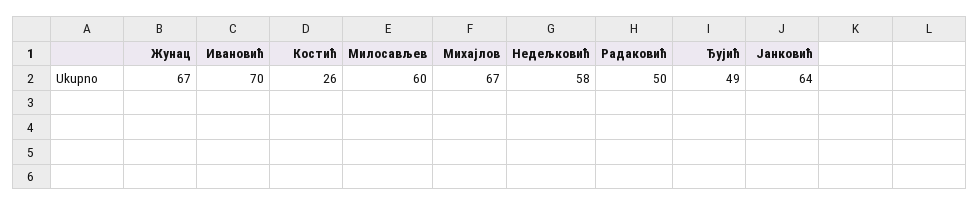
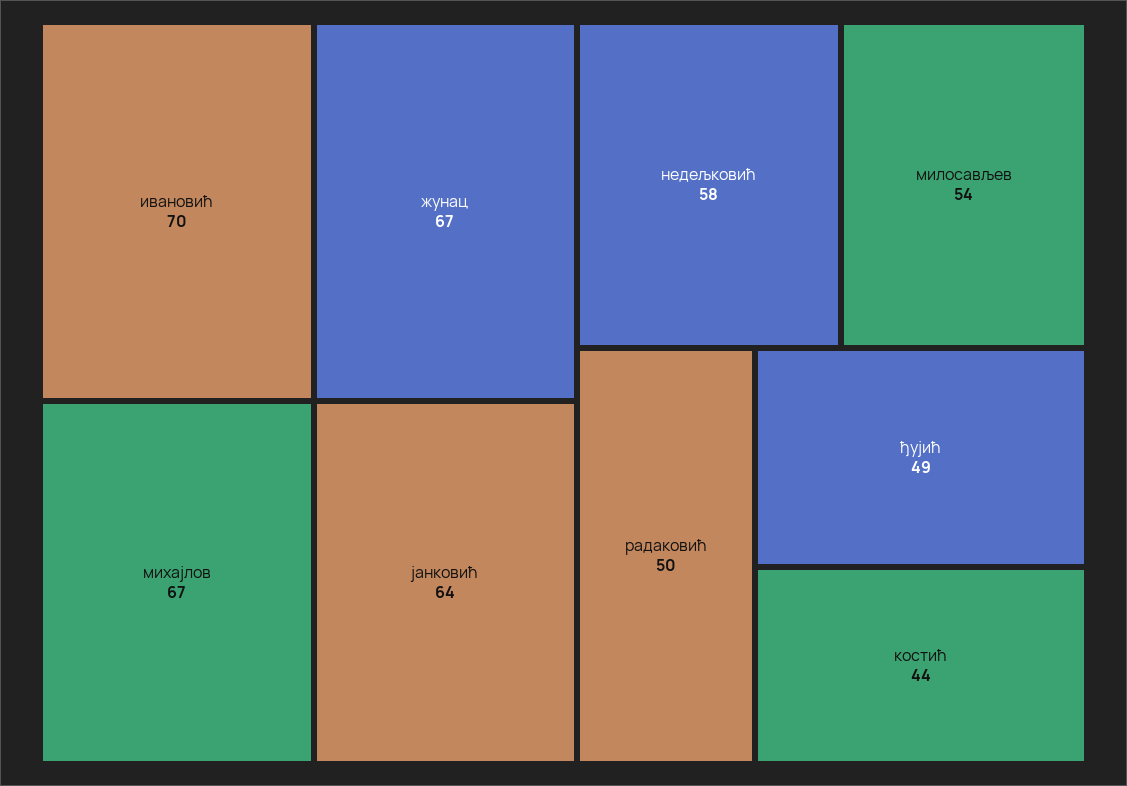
  {
    "Жунац": 67,
    "Ивановић": 70,
-   "Костић": 26,
+   "Костић": 44,
-   "Милосављев": 60,
+   "Милосављев": 54,
    "Михајлов": 67,
    "Недељковић": 58,
    "Радаковић": 50,
    "Ђујић": 49,
    "Јанковић": 64
  }

